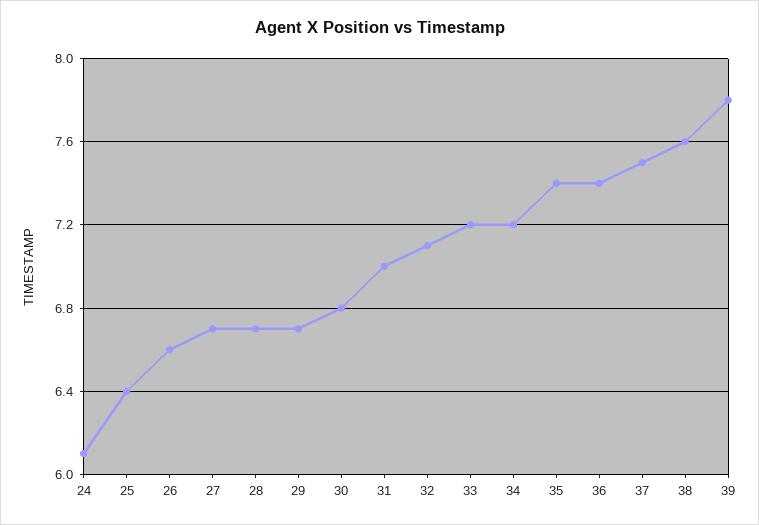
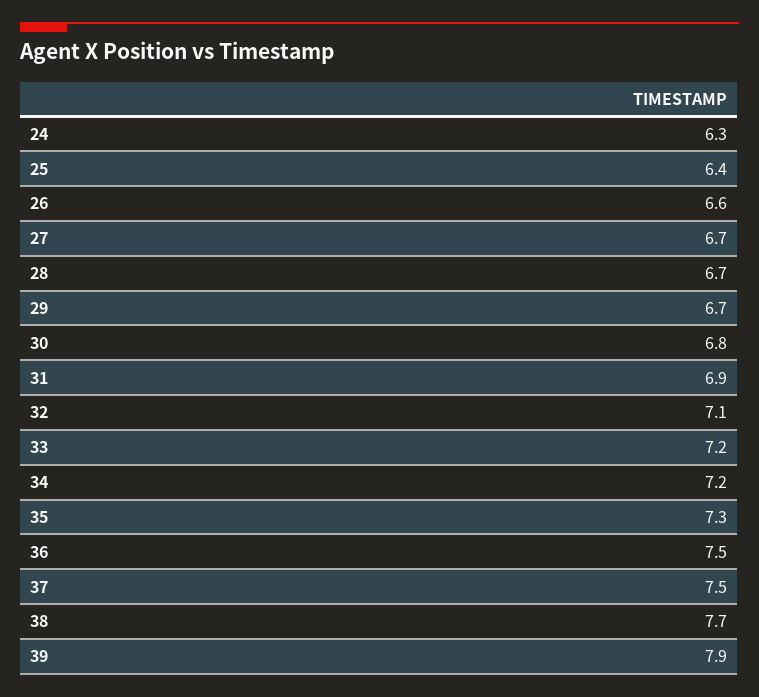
  {
-   "24": 6.1,
+   "24": 6.3,
    "25": 6.4,
    "26": 6.6,
    "27": 6.7,
    "28": 6.7,
    "29": 6.7,
    "30": 6.8,
-   "31": 7,
+   "31": 6.9,
    "32": 7.1,
    "33": 7.2,
    "34": 7.2,
-   "35": 7.4,
+   "35": 7.3,
-   "36": 7.4,
+   "36": 7.5,
    "37": 7.5,
-   "38": 7.6,
+   "38": 7.7,
-   "39": 7.8
+   "39": 7.9
  }

